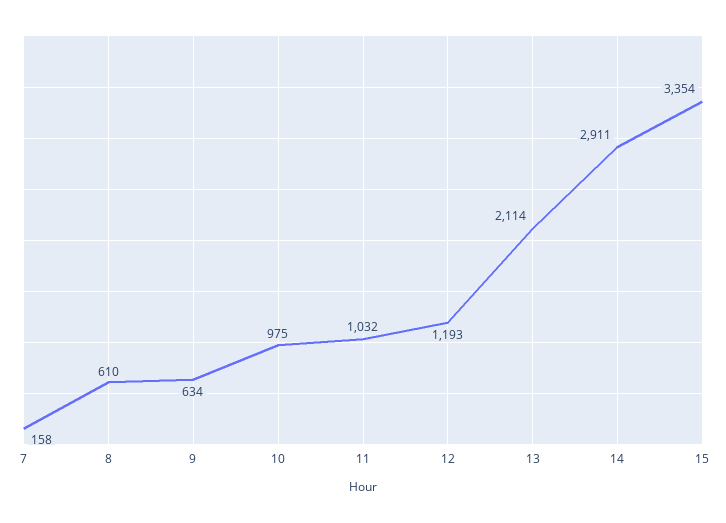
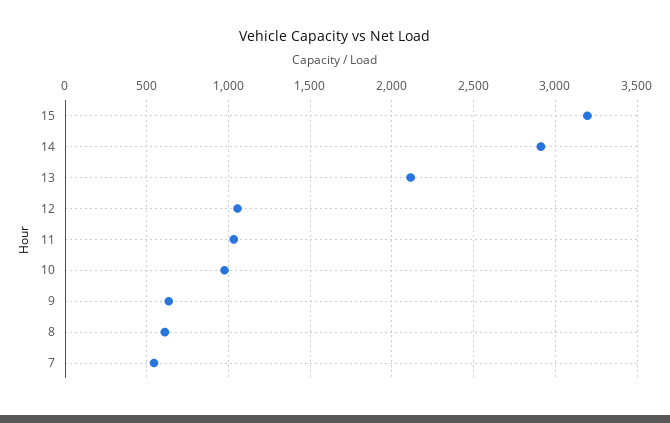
  {
-   "7": 158,
+   "7": 550,
    "8": 610,
    "9": 634,
    "10": 975,
    "11": 1032,
-   "12": 1193,
+   "12": 1050,
    "13": 2114,
    "14": 2911,
-   "15": 3354
+   "15": 3200
  }

